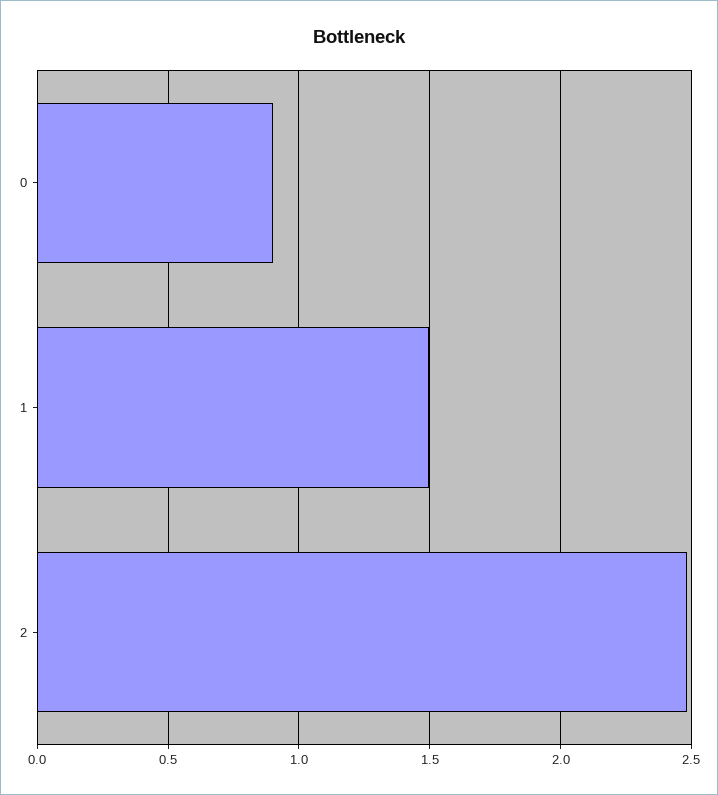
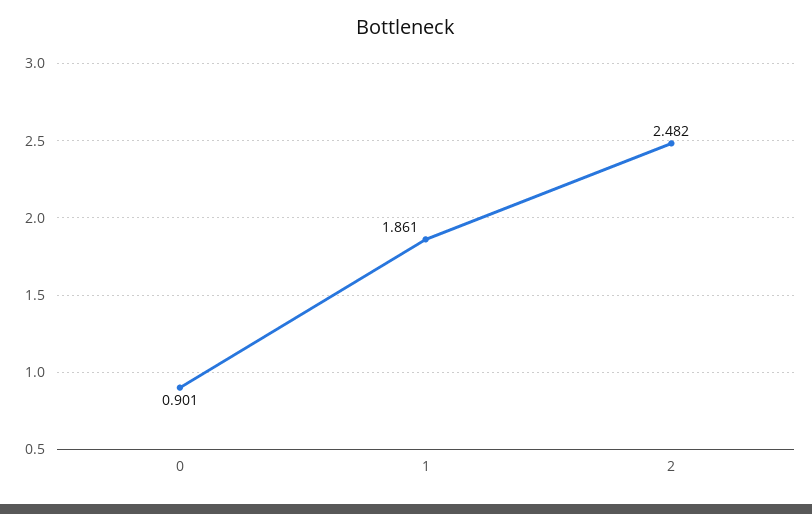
  {
    "0": 0.901,
-   "1": 1.5,
+   "1": 1.861,
    "2": 2.482
  }

